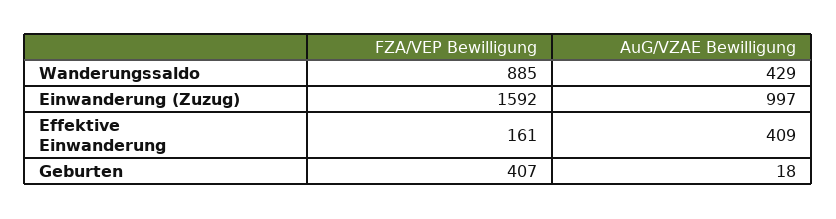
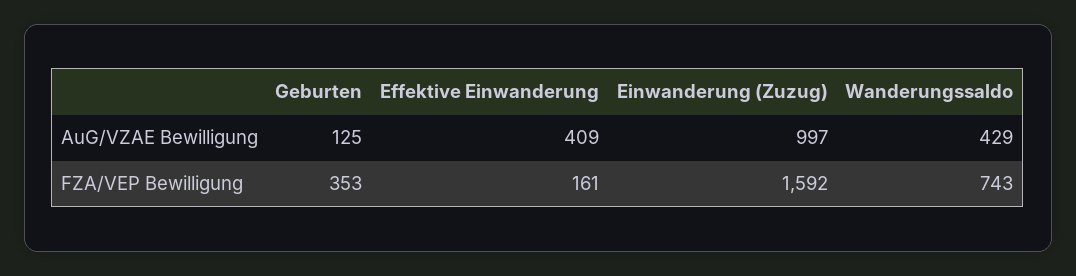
  {
    "FZA/VEP Bewilligung": {
-     "Wanderungssaldo": 885,
+     "Wanderungssaldo": 743,
      "Einwanderung (Zuzug)": 1592,
      "Effektive Einwanderung": 161,
-     "Geburten": 407
+     "Geburten": 353
    },
    "AuG/VZAE Bewilligung": {
      "Wanderungssaldo": 429,
      "Einwanderung (Zuzug)": 997,
      "Effektive Einwanderung": 409,
-     "Geburten": 18
+     "Geburten": 125
    }
  }

